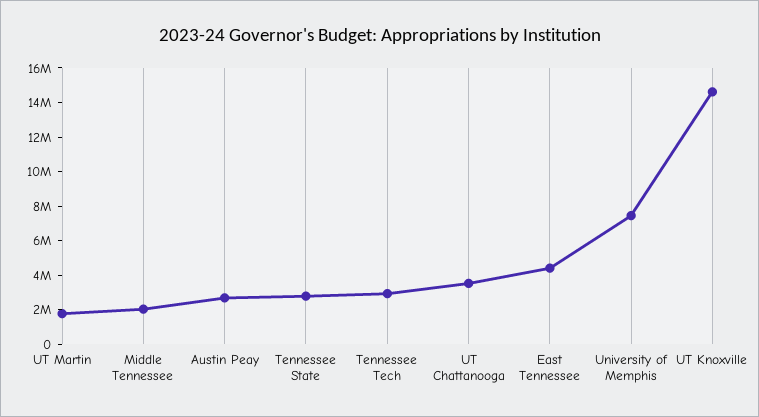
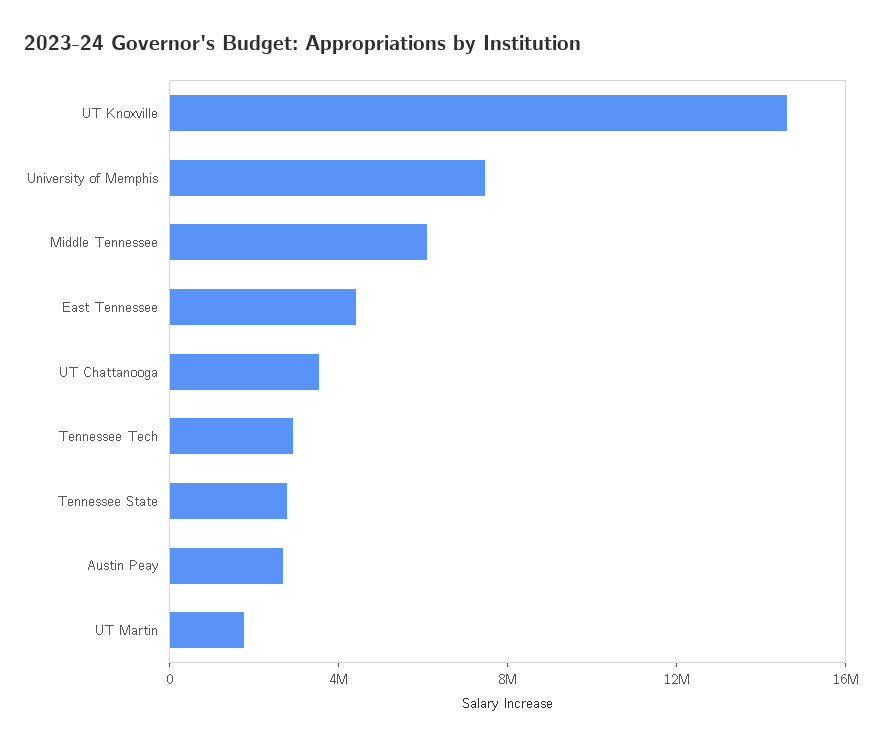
  {
    "UT Martin": 2000000,
-   "Middle Tennessee": 2000000,
+   "Middle Tennessee": 6000000,
    "Austin Peay": 2500000,
    "Tennessee State": 3000000,
    "Tennessee Tech": 3000000,
    "UT Chattanooga": 3500000,
    "East Tennessee": 4500000,
    "University of Memphis": 7500000,
    "UT Knoxville": 14500000
  }

